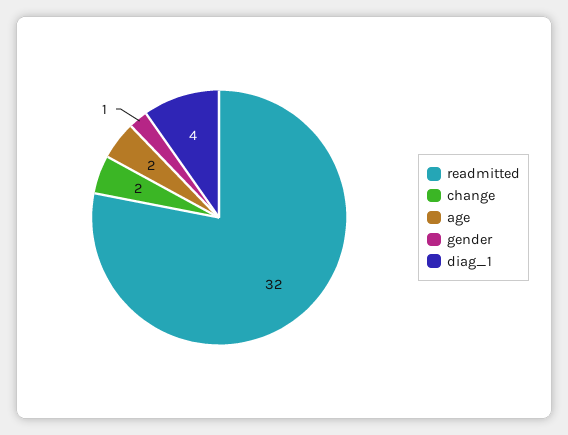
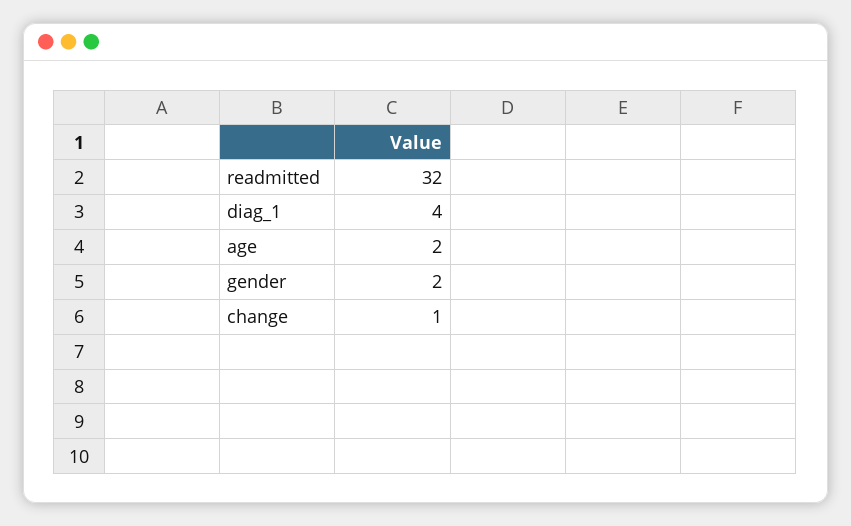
  {
    "readmitted": 32,
-   "change": 2,
+   "change": 1,
    "age": 2,
-   "gender": 1,
+   "gender": 2,
    "diag_1": 4
  }

